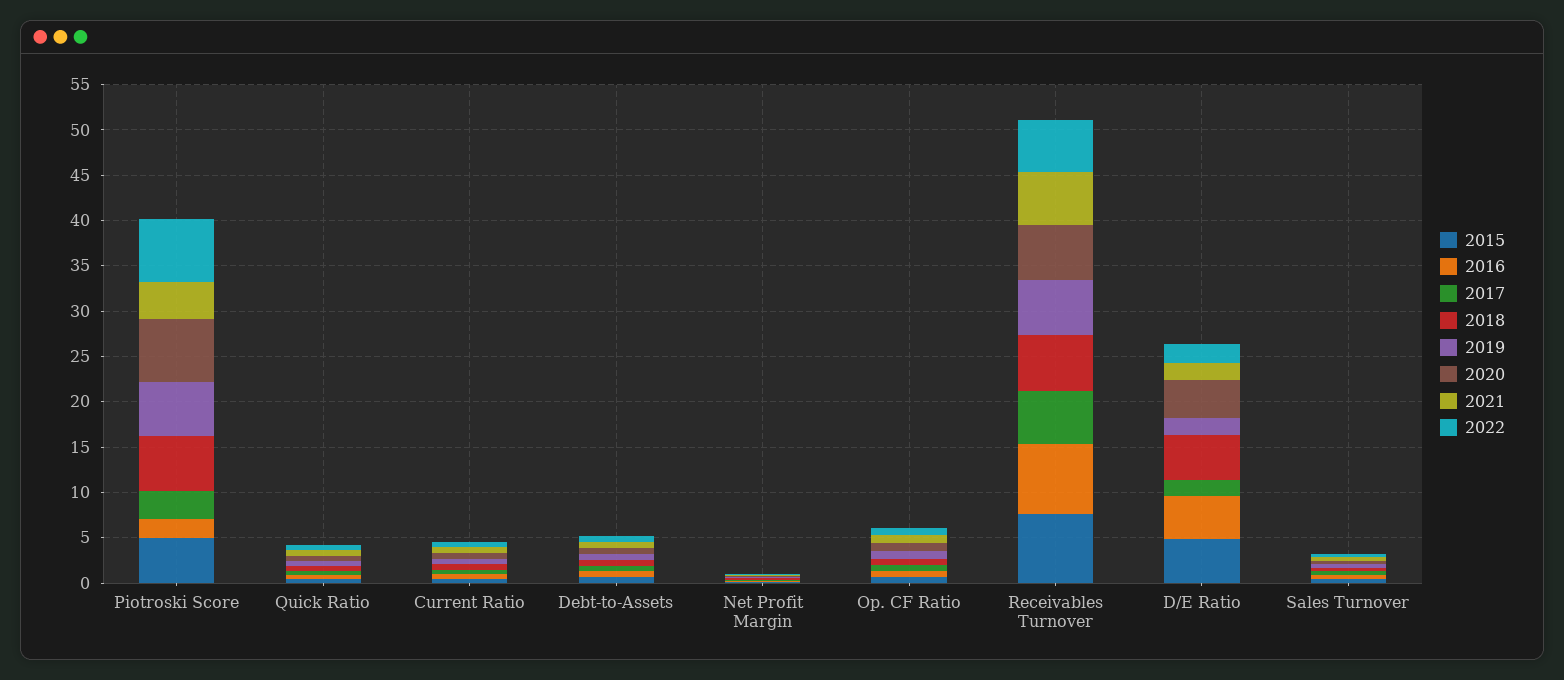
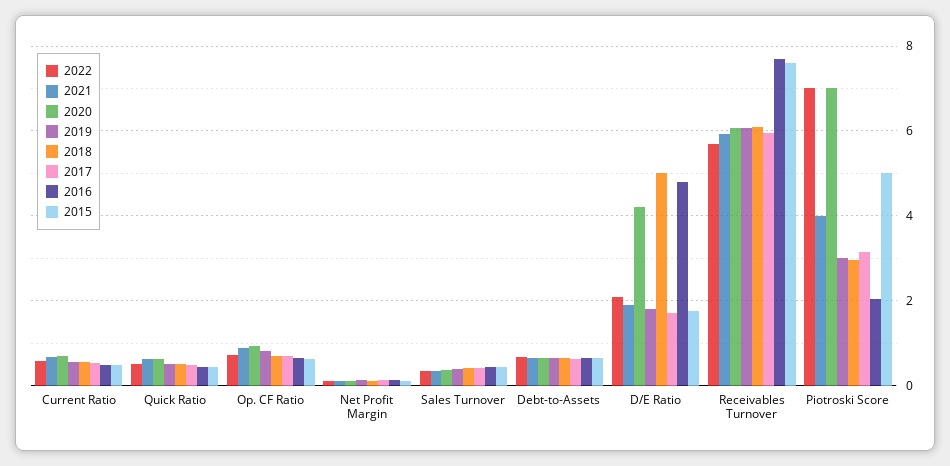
  {
    "2015": {
      "Piotroski Score": 5,
      "Quick Ratio": 0.4,
      "Current Ratio": 0.4,
      "Debt-to-Assets": 0.6,
      "Net Profit Margin": 0.2,
      "Op. CF Ratio": 0.6,
      "Receivables Turnover": 7.6,
-     "D/E Ratio": 5,
+     "D/E Ratio": 1.8,
      "Sales Turnover": 0.4
    },
    "2016": {
      "Piotroski Score": 2,
      "Quick Ratio": 0.4,
      "Current Ratio": 0.4,
      "Debt-to-Assets": 0.6,
      "Net Profit Margin": 0.2,
      "Op. CF Ratio": 0.6,
      "Receivables Turnover": 7.8,
      "D/E Ratio": 4.8,
      "Sales Turnover": 0.4
    },
    "2017": {
      "Piotroski Score": 3.2,
      "Quick Ratio": 0.4,
      "Current Ratio": 0.6,
      "Debt-to-Assets": 0.6,
      "Net Profit Margin": 0.2,
      "Op. CF Ratio": 0.6,
      "Receivables Turnover": 6,
      "D/E Ratio": 1.8,
      "Sales Turnover": 0.4
    },
    "2018": {
-     "Piotroski Score": 6,
+     "Piotroski Score": 3,
      "Quick Ratio": 0.6,
      "Current Ratio": 0.6,
      "Debt-to-Assets": 0.6,
      "Net Profit Margin": 0.2,
      "Op. CF Ratio": 0.8,
      "Receivables Turnover": 6,
      "D/E Ratio": 5,
      "Sales Turnover": 0.4
    },
    "2019": {
-     "Piotroski Score": 6,
+     "Piotroski Score": 3,
      "Quick Ratio": 0.6,
      "Current Ratio": 0.6,
      "Debt-to-Assets": 0.6,
      "Net Profit Margin": 0.2,
      "Op. CF Ratio": 0.8,
      "Receivables Turnover": 6,
      "D/E Ratio": 1.8,
      "Sales Turnover": 0.4
    },
    "2020": {
      "Piotroski Score": 7,
      "Quick Ratio": 0.6,
      "Current Ratio": 0.6,
      "Debt-to-Assets": 0.6,
      "Net Profit Margin": 0.2,
      "Op. CF Ratio": 1,
      "Receivables Turnover": 6,
      "D/E Ratio": 4.2,
      "Sales Turnover": 0.4
    },
    "2021": {
      "Piotroski Score": 4,
      "Quick Ratio": 0.6,
      "Current Ratio": 0.6,
      "Debt-to-Assets": 0.6,
      "Net Profit Margin": 0.2,
      "Op. CF Ratio": 0.8,
      "Receivables Turnover": 6,
      "D/E Ratio": 2,
      "Sales Turnover": 0.4
    },
    "2022": {
      "Piotroski Score": 7,
      "Quick Ratio": 0.6,
      "Current Ratio": 0.6,
      "Debt-to-Assets": 0.6,
      "Net Profit Margin": 0.2,
      "Op. CF Ratio": 0.8,
      "Receivables Turnover": 5.6,
      "D/E Ratio": 2,
      "Sales Turnover": 0.4
    }
  }

